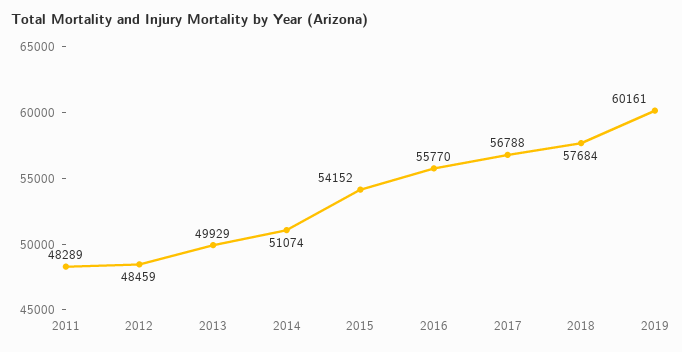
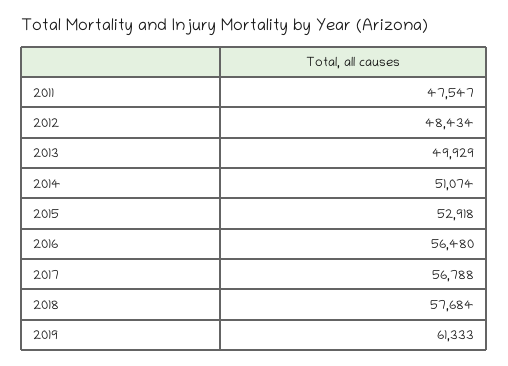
  {
-   "2011": 48289,
+   "2011": 47547,
-   "2012": 48459,
+   "2012": 48434,
    "2013": 49929,
    "2014": 51074,
-   "2015": 54152,
+   "2015": 52918,
-   "2016": 55770,
+   "2016": 56480,
    "2017": 56788,
    "2018": 57684,
-   "2019": 60161
+   "2019": 61333
  }

